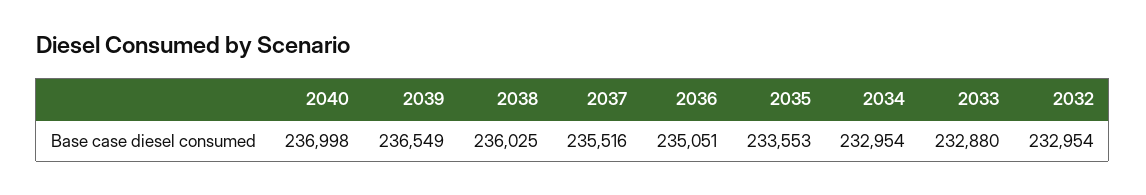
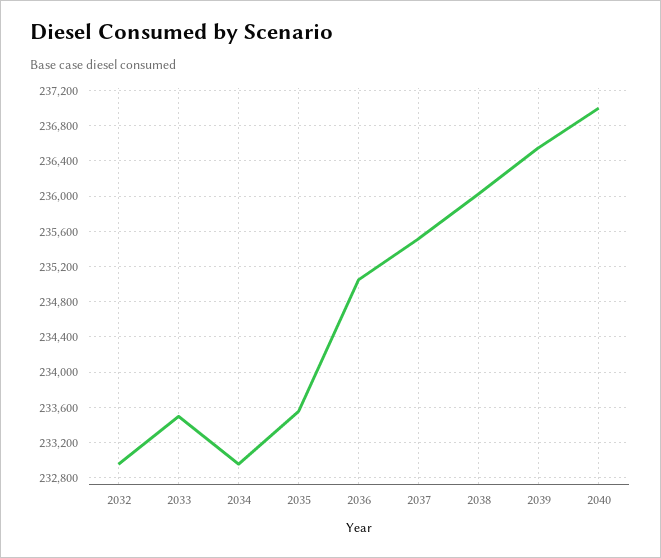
  {
    "2040": 236998,
    "2039": 236549,
    "2038": 236025,
    "2037": 235516,
    "2036": 235051,
    "2035": 233553,
    "2034": 232954,
-   "2033": 232880,
+   "2033": 233500,
    "2032": 232954
  }

